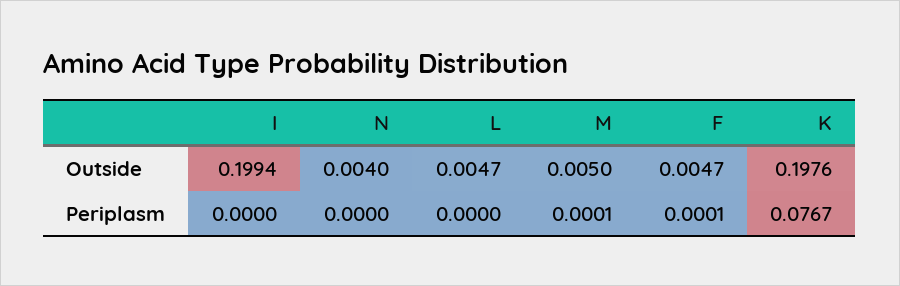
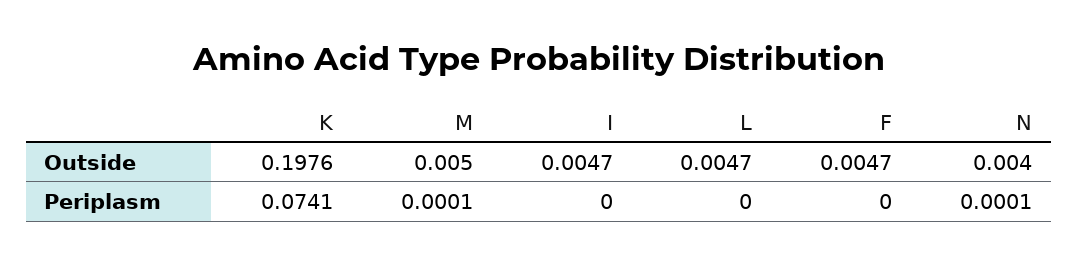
  {
    "I": {
-     "Outside": 0.1994,
+     "Outside": 0.0047,
      "Periplasm": 0
    },
    "N": {
      "Outside": 0.004,
-     "Periplasm": 0
+     "Periplasm": 0.0001
    },
    "L": {
      "Outside": 0.0047,
      "Periplasm": 0
    },
    "M": {
      "Outside": 0.005,
      "Periplasm": 0.0001
    },
    "F": {
      "Outside": 0.0047,
-     "Periplasm": 0.0001
+     "Periplasm": 0
    },
    "K": {
      "Outside": 0.1976,
-     "Periplasm": 0.0767
+     "Periplasm": 0.0741
    }
  }

